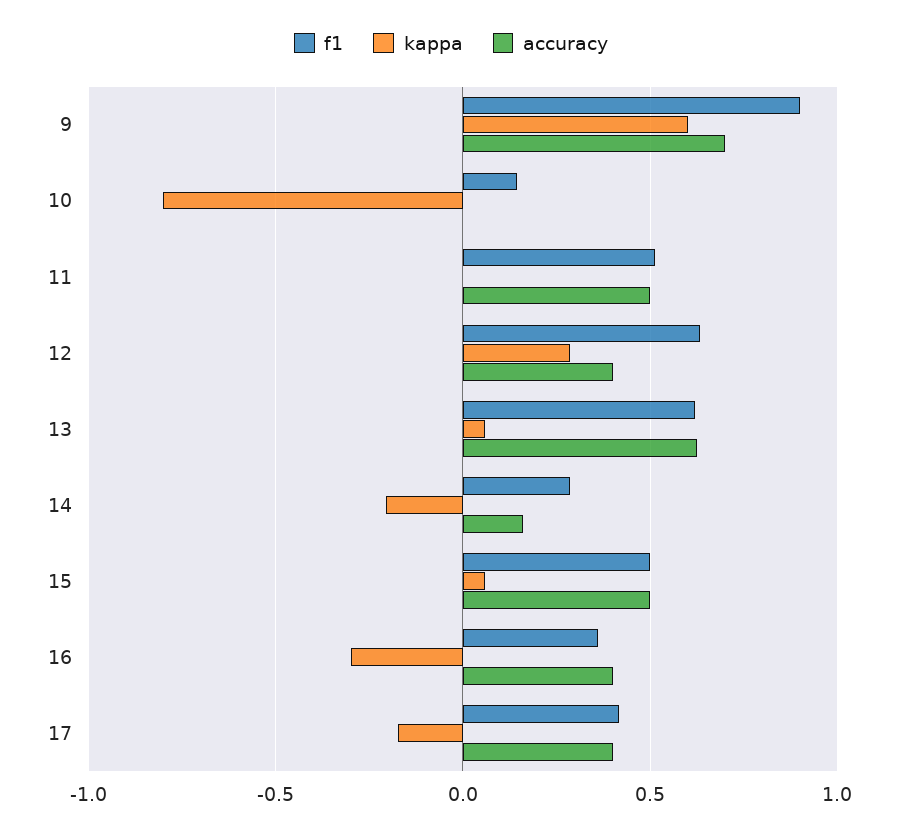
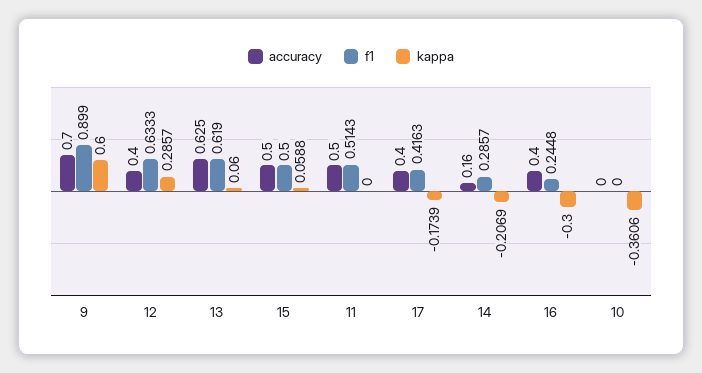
  {
    "f1": {
      "9": 0.899,
-     "10": 0.15,
+     "10": 0,
      "11": 0.5143,
      "12": 0.6333,
      "13": 0.619,
      "14": 0.2857,
      "15": 0.5,
-     "16": 0.35,
+     "16": 0.2448,
      "17": 0.4163
    },
    "kappa": {
      "9": 0.6,
-     "10": -0.8,
+     "10": -0.3606,
      "11": 0,
      "12": 0.2857,
      "13": 0.06,
      "14": -0.2069,
      "15": 0.0588,
      "16": -0.3,
      "17": -0.1739
    },
    "accuracy": {
      "9": 0.7,
      "10": 0,
      "11": 0.5,
      "12": 0.4,
      "13": 0.625,
      "14": 0.16,
      "15": 0.5,
      "16": 0.4,
      "17": 0.4
    }
  }

